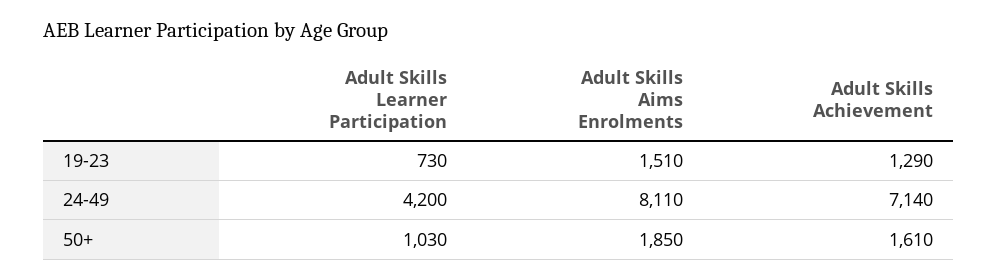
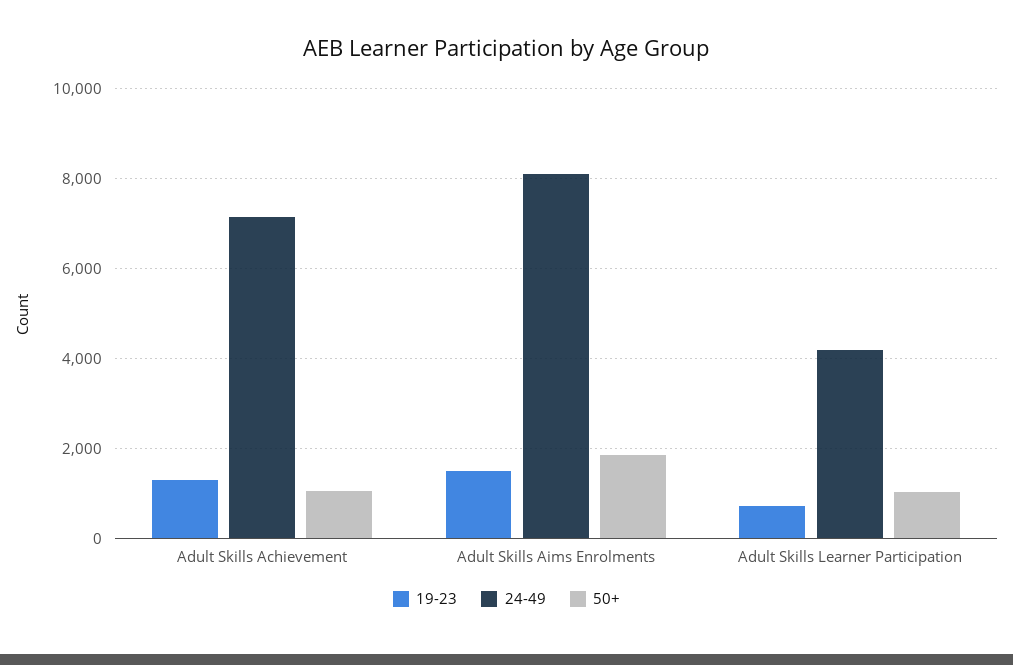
  {
    "19-23": {
      "Adult Skills Learner Participation": 730,
      "Adult Skills Aims Enrolments": 1510,
      "Adult Skills Achievement": 1290
    },
    "24-49": {
      "Adult Skills Learner Participation": 4200,
      "Adult Skills Aims Enrolments": 8110,
      "Adult Skills Achievement": 7140
    },
    "50+": {
      "Adult Skills Learner Participation": 1030,
      "Adult Skills Aims Enrolments": 1850,
-     "Adult Skills Achievement": 1610
+     "Adult Skills Achievement": 1000
    }
  }

